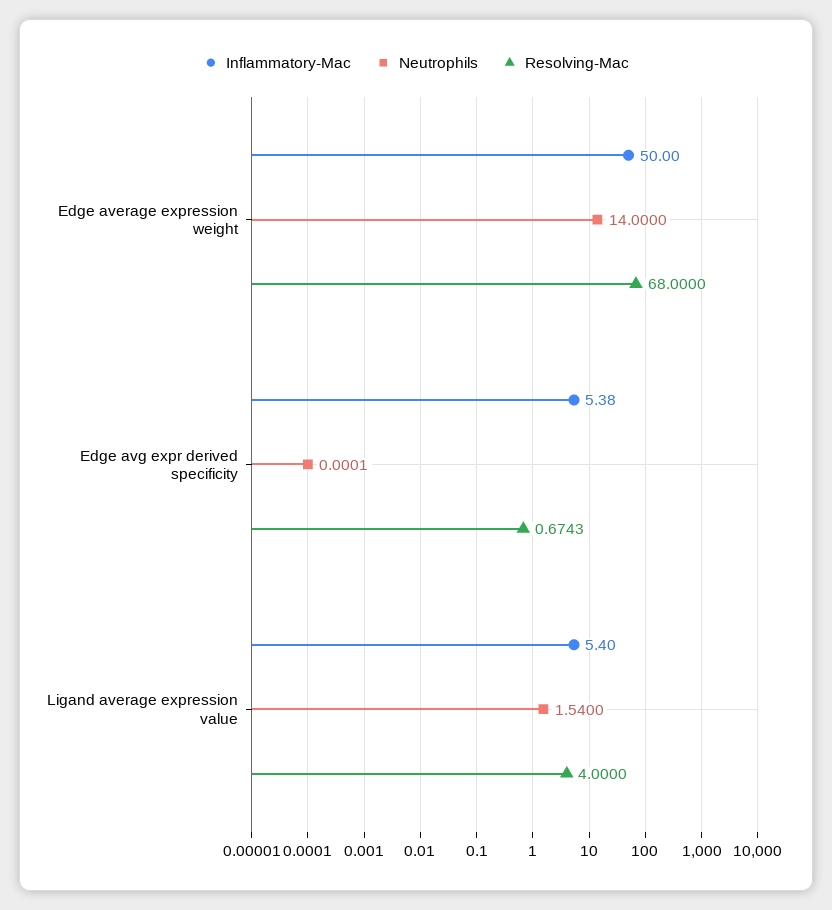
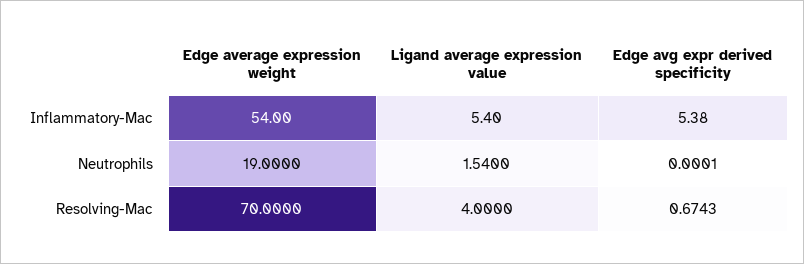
  {
    "Inflammatory-Mac": {
-     "Edge average expression weight": 50,
+     "Edge average expression weight": 54,
      "Edge avg expr derived specificity": 5.38,
      "Ligand average expression value": 5.4
    },
    "Neutrophils": {
-     "Edge average expression weight": 14,
+     "Edge average expression weight": 19,
      "Edge avg expr derived specificity": 0.0001,
      "Ligand average expression value": 1.54
    },
    "Resolving-Mac": {
-     "Edge average expression weight": 68,
+     "Edge average expression weight": 70,
      "Edge avg expr derived specificity": 0.6743,
      "Ligand average expression value": 4
    }
  }

